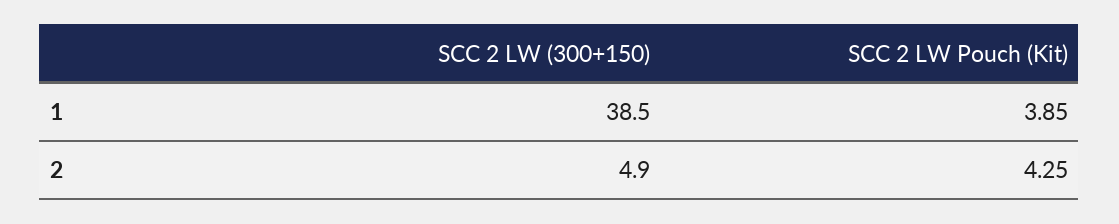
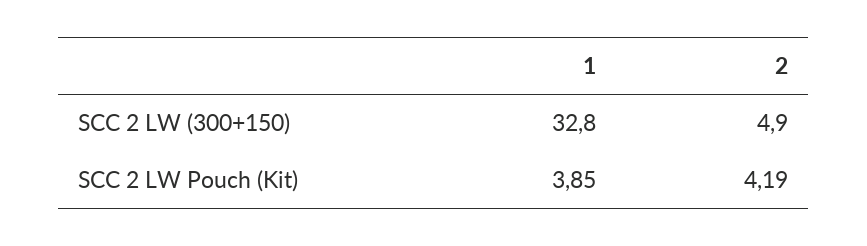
  {
    "SCC 2 LW (300+150)": {
-     "1": 38.5,
+     "1": 32.8,
      "2": 4.9
    },
    "SCC 2 LW Pouch (Kit)": {
      "1": 3.85,
-     "2": 4.25
+     "2": 4.19
    }
  }

